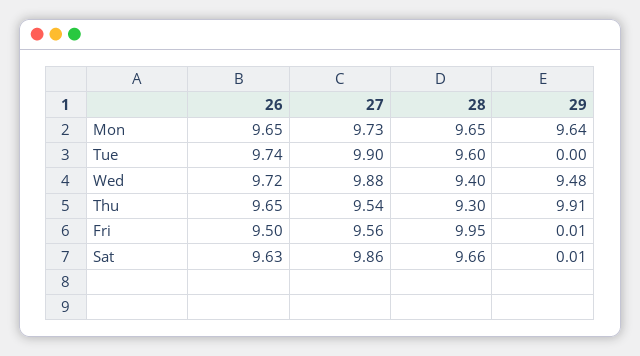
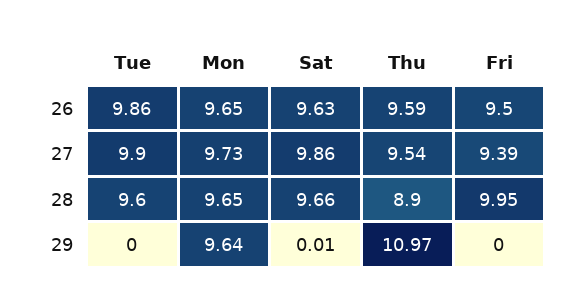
  {
    "26": {
      "Mon": 9.65,
-     "Tue": 9.74,
+     "Tue": 9.86,
-     "Wed": 9.72,
-     "Thu": 9.65,
+     "Thu": 9.59,
      "Fri": 9.5,
      "Sat": 9.63
    },
    "27": {
      "Mon": 9.73,
      "Tue": 9.9,
-     "Wed": 9.88,
      "Thu": 9.54,
-     "Fri": 9.56,
+     "Fri": 9.39,
      "Sat": 9.86
    },
    "28": {
      "Mon": 9.65,
      "Tue": 9.6,
-     "Wed": 9.4,
-     "Thu": 9.3,
+     "Thu": 8.9,
      "Fri": 9.95,
      "Sat": 9.66
    },
    "29": {
      "Mon": 9.64,
      "Tue": 0,
-     "Wed": 9.48,
-     "Thu": 9.91,
+     "Thu": 10.97,
-     "Fri": 0.01,
+     "Fri": 0,
      "Sat": 0.01
    }
  }

